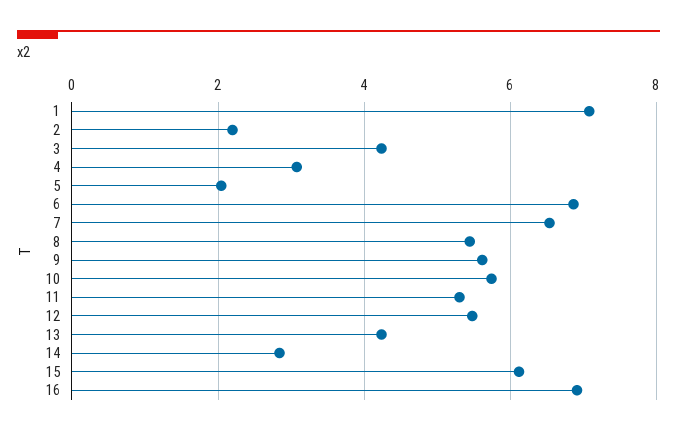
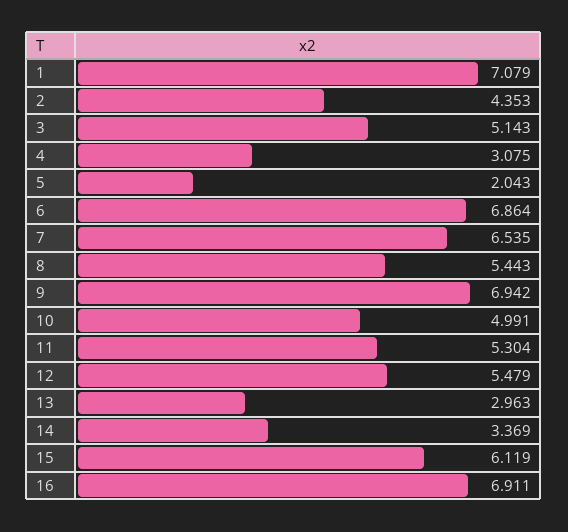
  {
    "1": 7.079,
-   "2": 2.2,
+   "2": 4.353,
-   "3": 4.2,
+   "3": 5.143,
    "4": 3.075,
    "5": 2.043,
    "6": 6.864,
    "7": 6.535,
    "8": 5.443,
-   "9": 5.6,
+   "9": 6.942,
-   "10": 5.8,
+   "10": 4.991,
    "11": 5.304,
    "12": 5.479,
-   "13": 4.2,
+   "13": 2.963,
-   "14": 2.8,
+   "14": 3.369,
    "15": 6.119,
    "16": 6.911
  }

